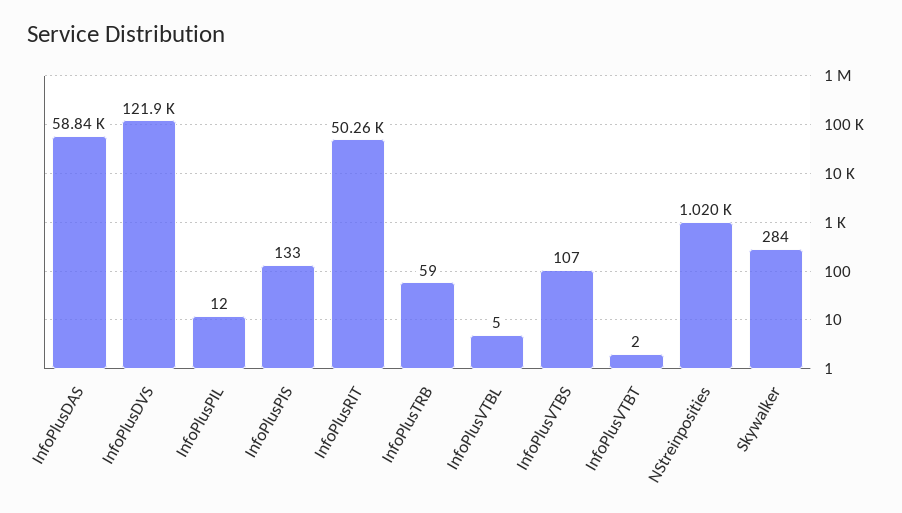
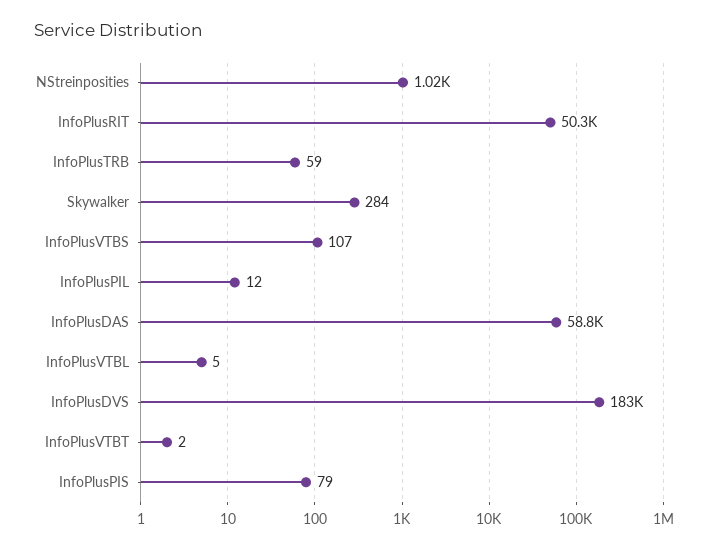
  {
    "InfoPlusDAS": 58840,
-   "InfoPlusDVS": 121900,
+   "InfoPlusDVS": 183000,
    "InfoPlusPIL": 12,
-   "InfoPlusPIS": 133,
+   "InfoPlusPIS": 79,
    "InfoPlusRIT": 50260,
    "InfoPlusTRB": 59,
    "InfoPlusVTBL": 5,
    "InfoPlusVTBS": 107,
    "InfoPlusVTBT": 2,
    "NStreinposities": 1020,
    "Skywalker": 284
  }

